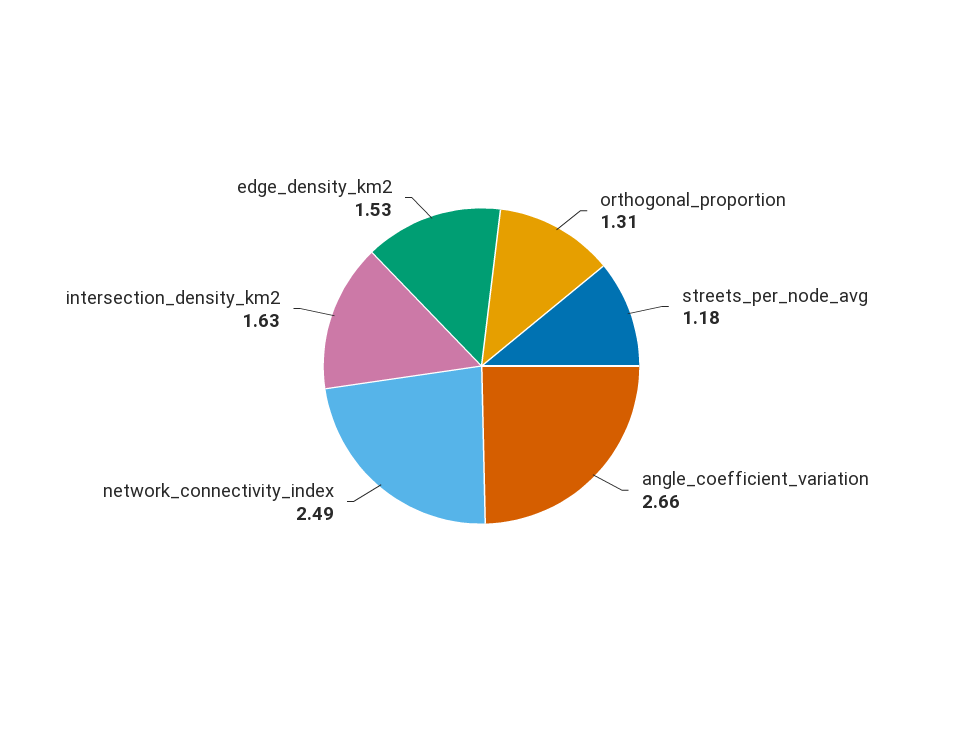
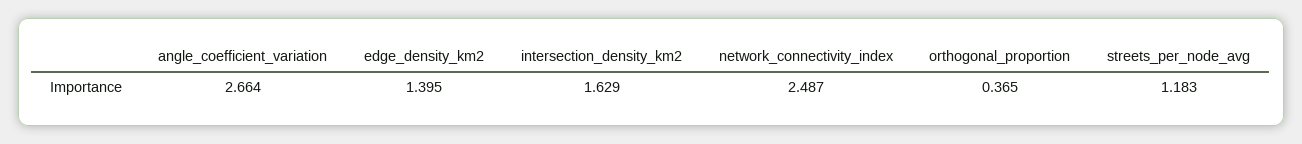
  {
-   "orthogonal_proportion": 1.31,
+   "orthogonal_proportion": 0.365,
    "streets_per_node_avg": 1.183,
    "angle_coefficient_variation": 2.664,
    "network_connectivity_index": 2.487,
    "intersection_density_km2": 1.629,
-   "edge_density_km2": 1.53
+   "edge_density_km2": 1.395
  }

